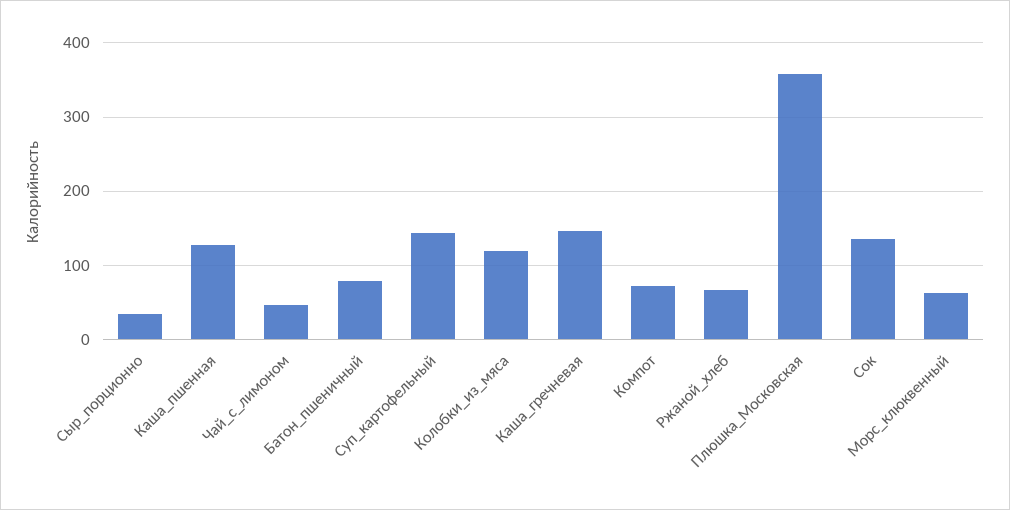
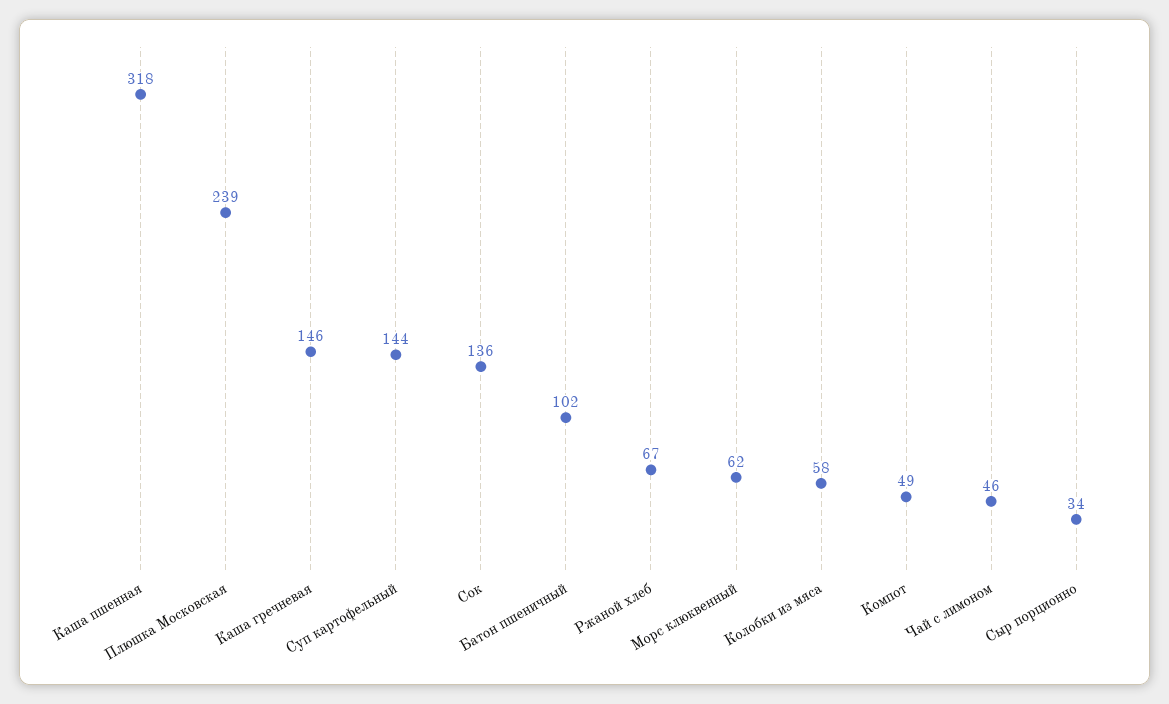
  {
    "Сыр_порционно": 34,
-   "Каша_пшенная": 130,
+   "Каша_пшенная": 318,
    "Чай_с_лимоном": 46,
-   "Батон_пшеничный": 80,
+   "Батон_пшеничный": 102,
    "Суп_картофельный": 144,
-   "Колобки_из_мяса": 120,
+   "Колобки_из_мяса": 58,
    "Каша_гречневая": 146,
-   "Компот": 70,
+   "Компот": 49,
    "Ржаной_хлеб": 67,
-   "Плюшка_Московская": 360,
+   "Плюшка_Московская": 239,
    "Сок": 136,
    "Морс_клюквенный": 62
  }

